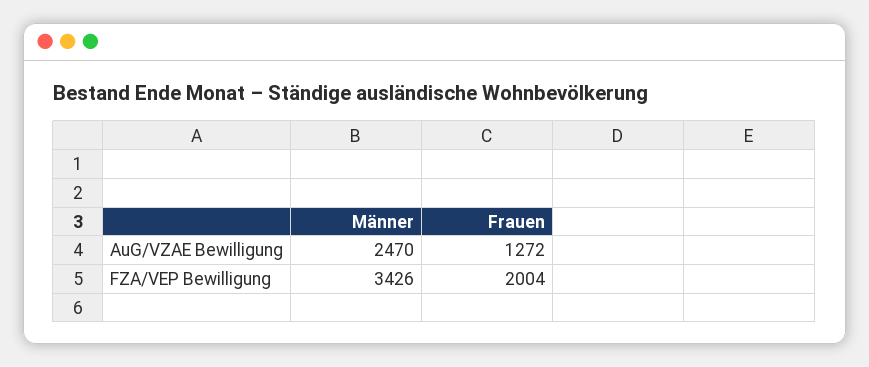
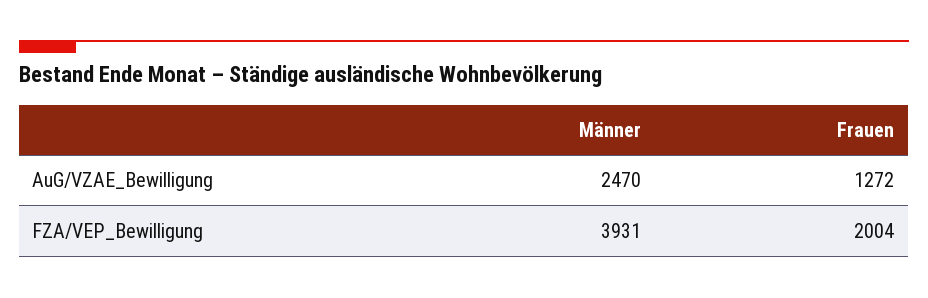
  {
    "Männer": {
      "AuG/VZAE Bewilligung": 2470,
-     "FZA/VEP Bewilligung": 3426
+     "FZA/VEP Bewilligung": 3931
    },
    "Frauen": {
      "AuG/VZAE Bewilligung": 1272,
      "FZA/VEP Bewilligung": 2004
    }
  }

